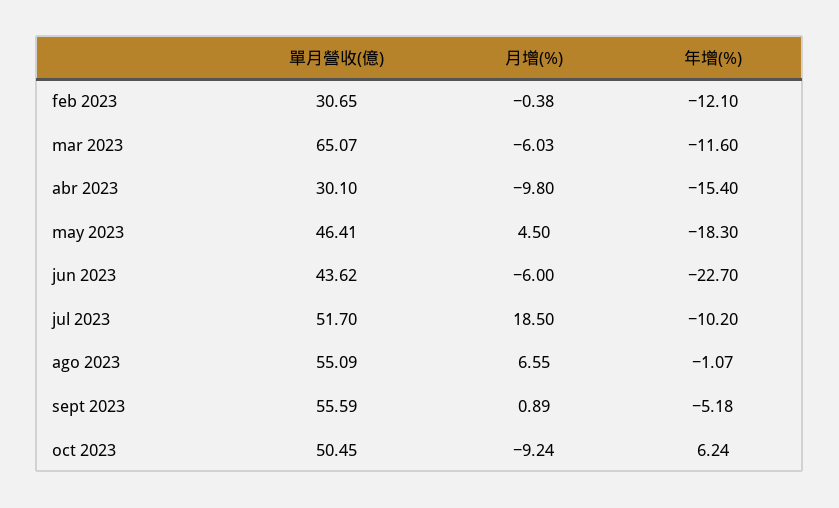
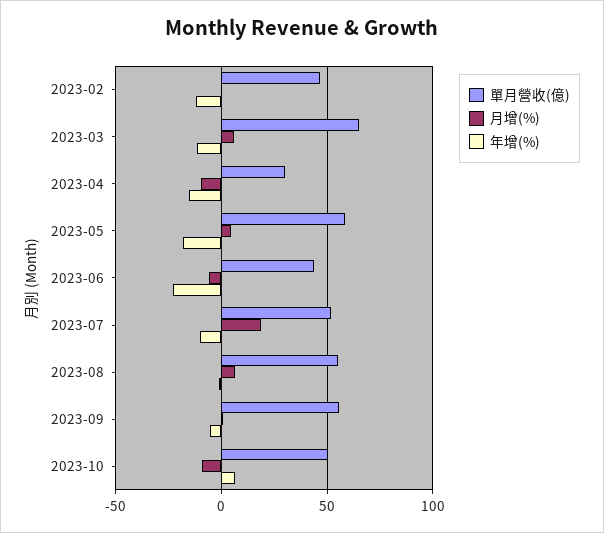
  {
    "單月營收(億)": {
-     "feb 2023": 30.65,
+     "feb 2023": 45,
      "mar 2023": 65.07,
      "abr 2023": 30.1,
-     "may 2023": 46.41,
+     "may 2023": 60,
      "jun 2023": 43.62,
      "jul 2023": 51.7,
      "ago 2023": 55.09,
      "sept 2023": 55.59,
      "oct 2023": 50.45
    },
    "月增(%)": {
      "feb 2023": -0.38,
-     "mar 2023": -6.03,
+     "mar 2023": 5,
      "abr 2023": -9.8,
      "may 2023": 4.5,
      "jun 2023": -6,
      "jul 2023": 18.5,
      "ago 2023": 6.55,
      "sept 2023": 0.89,
      "oct 2023": -9.24
    },
    "年增(%)": {
      "feb 2023": -12.1,
      "mar 2023": -11.6,
      "abr 2023": -15.4,
      "may 2023": -18.3,
      "jun 2023": -22.7,
      "jul 2023": -10.2,
      "ago 2023": -1.07,
      "sept 2023": -5.18,
      "oct 2023": 6.24
    }
  }

